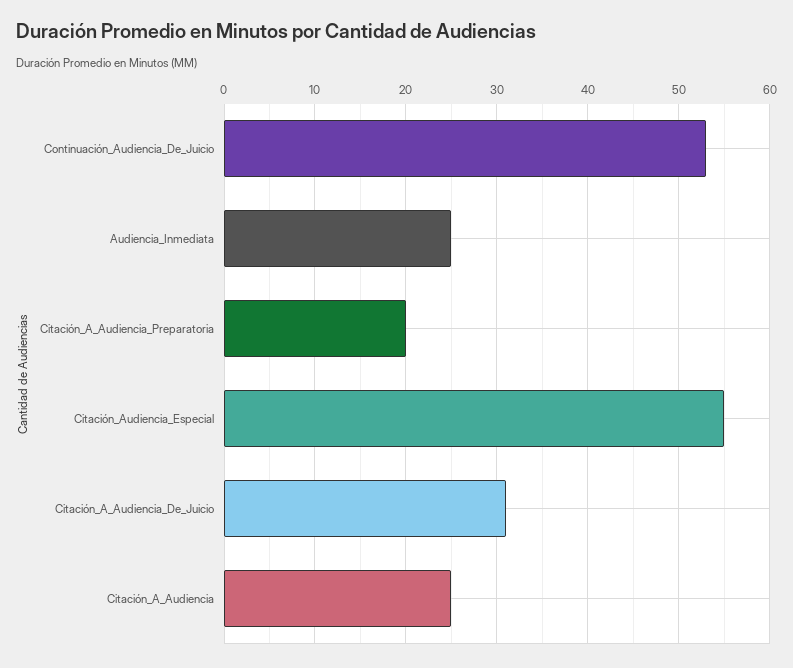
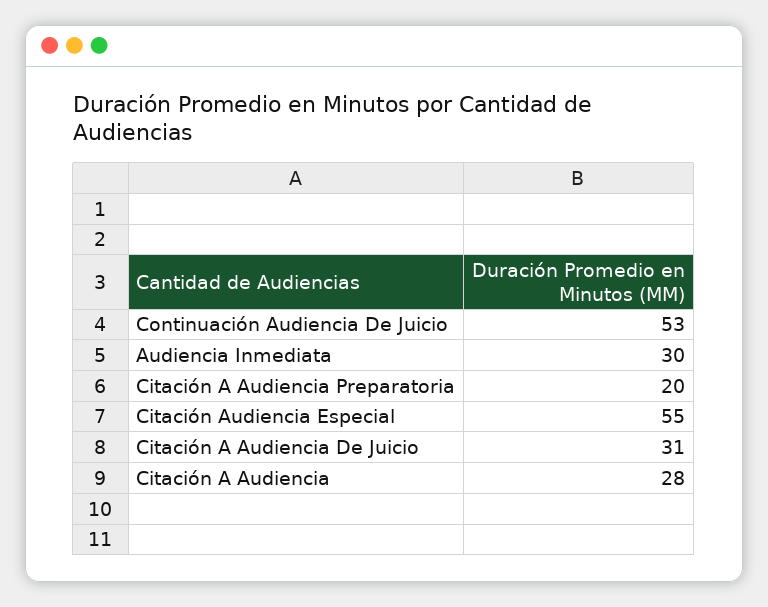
  {
    "Continuación_Audiencia_De_Juicio": 53,
-   "Audiencia_Inmediata": 25,
+   "Audiencia_Inmediata": 30,
    "Citación_A_Audiencia_Preparatoria": 20,
    "Citación_Audiencia_Especial": 55,
    "Citación_A_Audiencia_De_Juicio": 31,
-   "Citación_A_Audiencia": 25
+   "Citación_A_Audiencia": 28
  }

